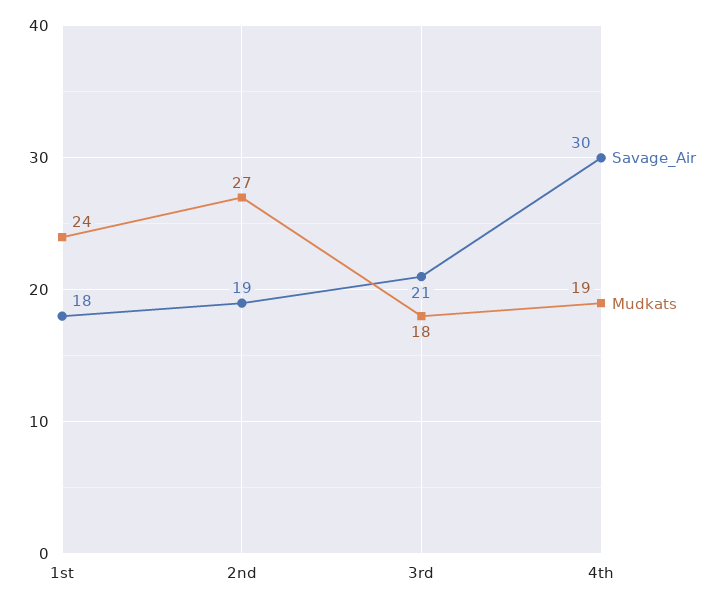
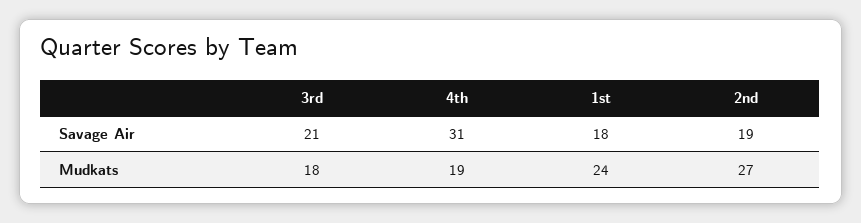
  {
    "Savage_Air": {
      "1st": 18,
      "2nd": 19,
      "3rd": 21,
-     "4th": 30
+     "4th": 31
    },
    "Mudkats": {
      "1st": 24,
      "2nd": 27,
      "3rd": 18,
      "4th": 19
    }
  }

